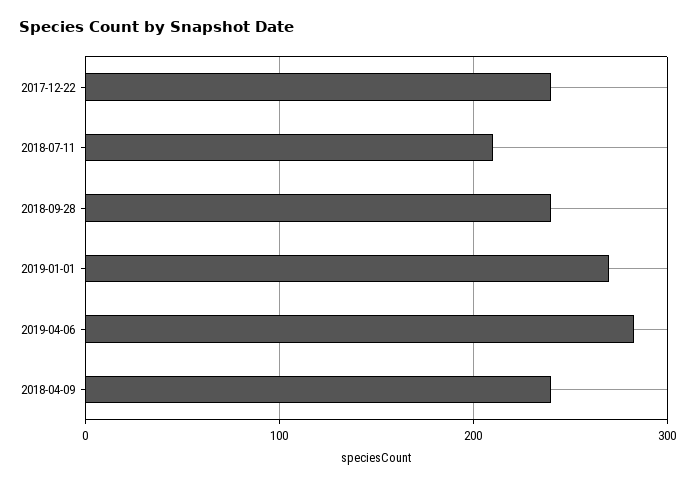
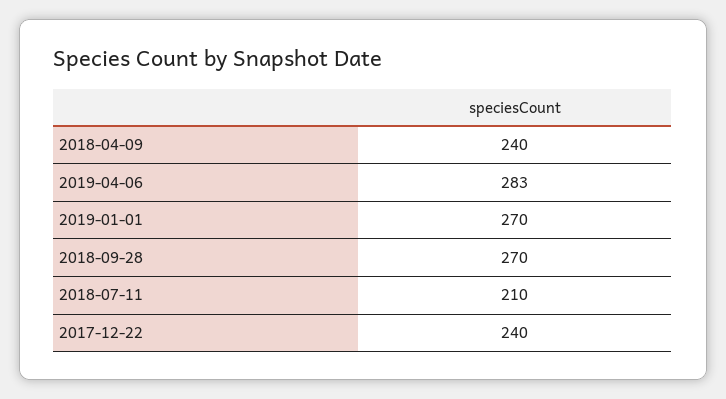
  {
    "2017-12-22": 240,
    "2018-07-11": 210,
-   "2018-09-28": 240,
+   "2018-09-28": 270,
    "2019-01-01": 270,
    "2019-04-06": 283,
    "2018-04-09": 240
  }

